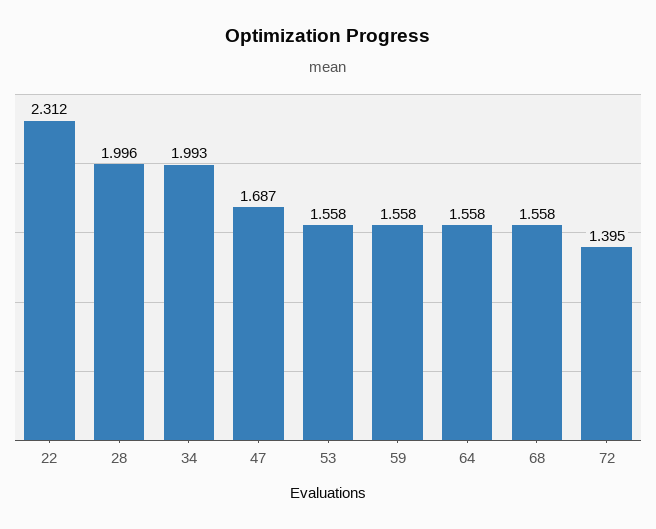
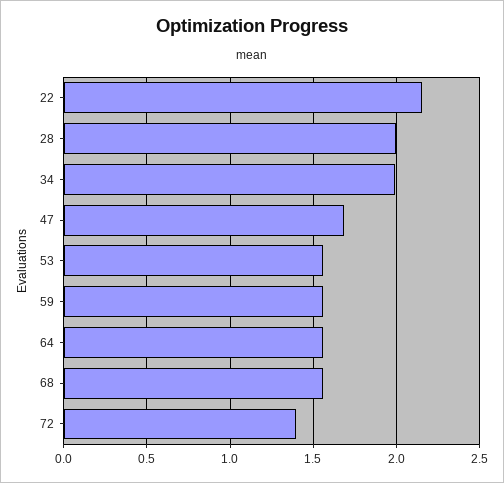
  {
-   "22": 2.312,
+   "22": 2.15,
    "28": 1.996,
    "34": 1.993,
    "47": 1.687,
    "53": 1.558,
    "59": 1.558,
    "64": 1.558,
    "68": 1.558,
    "72": 1.395
  }

